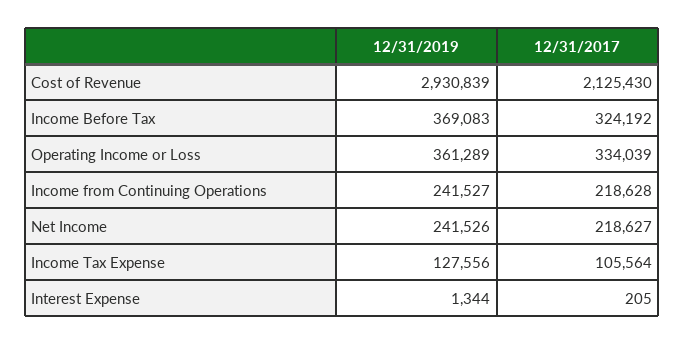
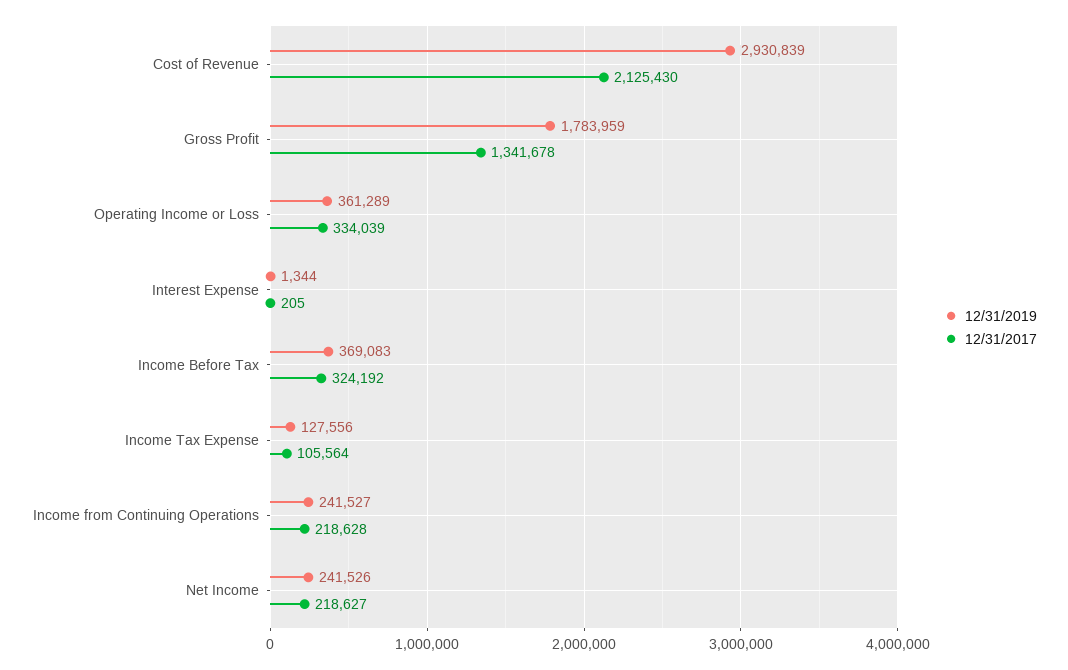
  {
    "12/31/2019": {
      "Cost of Revenue": 2930839,
      "Income Before Tax": 369083,
      "Operating Income or Loss": 361289,
      "Income from Continuing Operations": 241527,
      "Net Income": 241526,
      "Income Tax Expense": 127556,
-     "Interest Expense": 1344
+     "Interest Expense": 1344,
+     "Gross Profit": 1783959
    },
    "12/31/2017": {
      "Cost of Revenue": 2125430,
      "Income Before Tax": 324192,
      "Operating Income or Loss": 334039,
      "Income from Continuing Operations": 218628,
      "Net Income": 218627,
      "Income Tax Expense": 105564,
-     "Interest Expense": 205
+     "Interest Expense": 205,
+     "Gross Profit": 1341678
    }
  }

